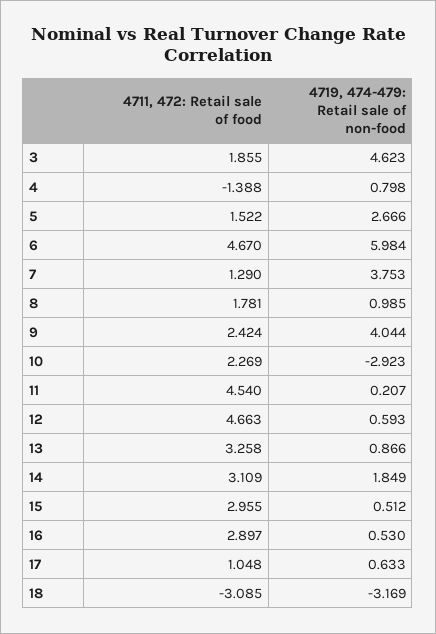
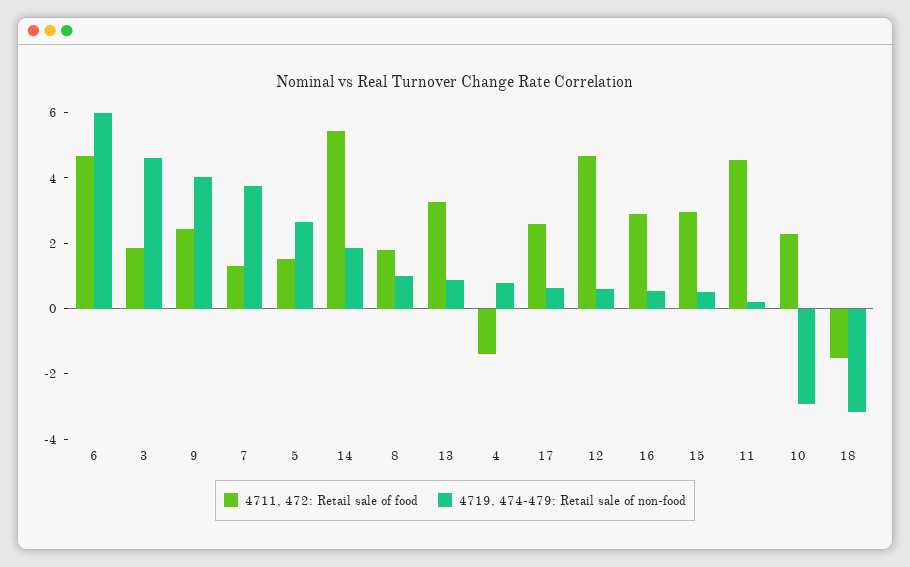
  {
    "4711, 472: Retail sale of food": {
      "3": 1.855,
      "4": -1.388,
      "5": 1.522,
      "6": 4.67,
      "7": 1.29,
      "8": 1.781,
      "9": 2.424,
      "10": 2.269,
      "11": 4.54,
      "12": 4.663,
      "13": 3.258,
-     "14": 3.109,
+     "14": 5.5,
      "15": 2.955,
      "16": 2.897,
-     "17": 1.048,
+     "17": 2.5,
-     "18": -3.085
+     "18": -1.5
    },
    "4719, 474-479: Retail sale of non-food": {
      "3": 4.623,
      "4": 0.798,
      "5": 2.666,
      "6": 5.984,
      "7": 3.753,
      "8": 0.985,
      "9": 4.044,
      "10": -2.923,
      "11": 0.207,
      "12": 0.593,
      "13": 0.866,
      "14": 1.849,
      "15": 0.512,
      "16": 0.53,
      "17": 0.633,
      "18": -3.169
    }
  }

